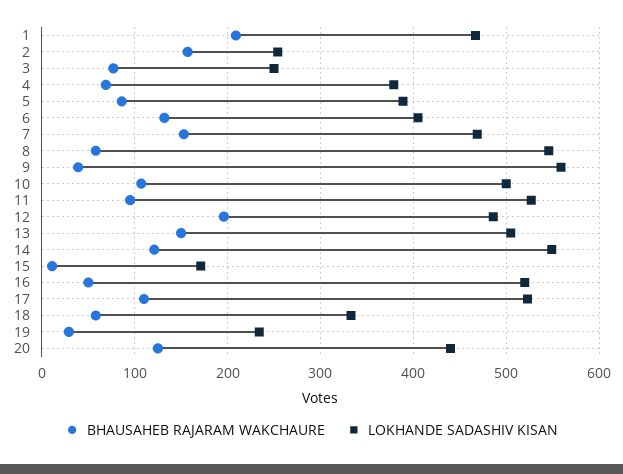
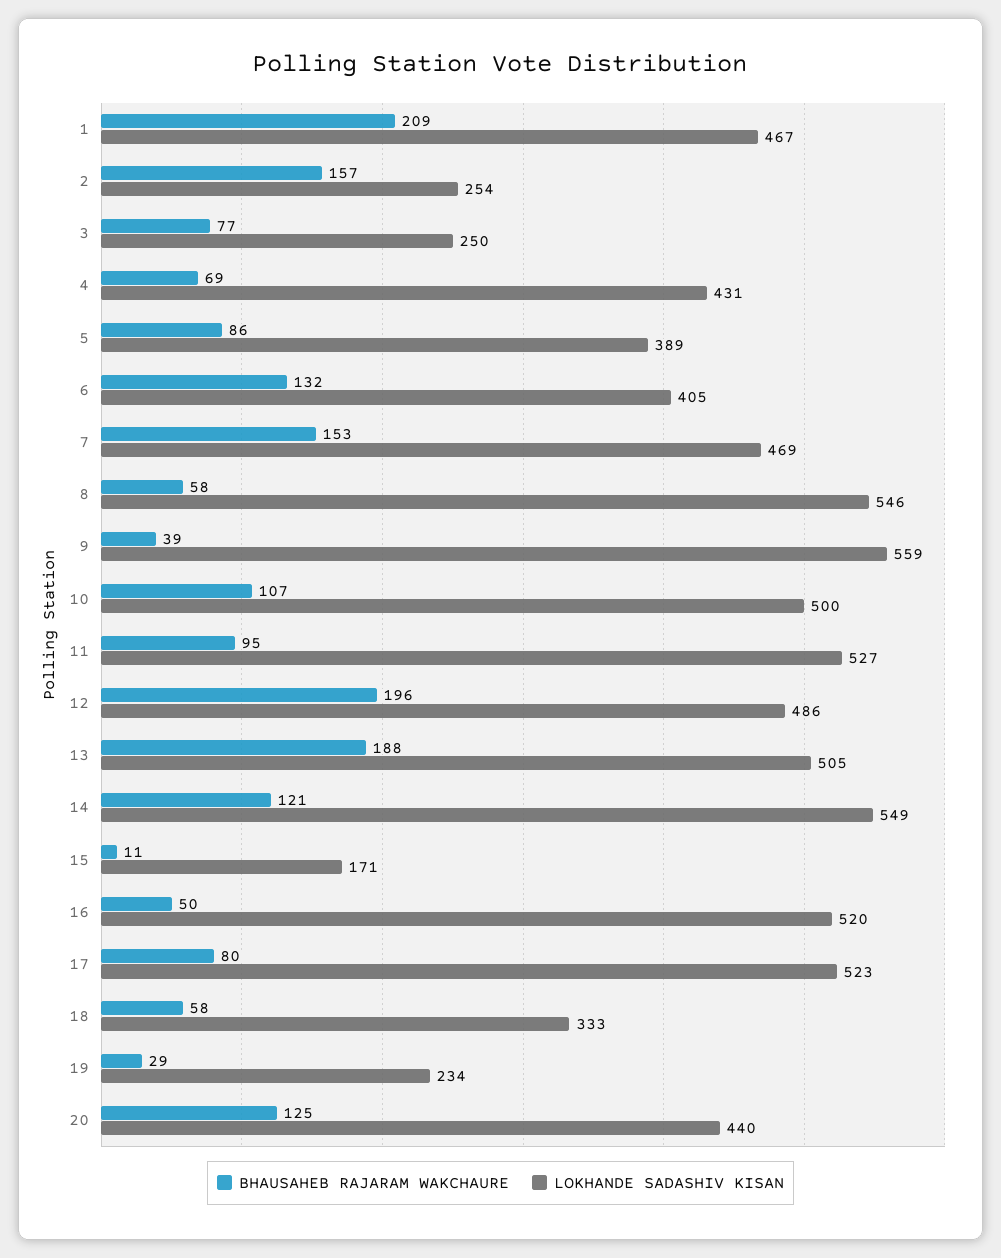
  {
    "BHAUSAHEB RAJARAM WAKCHAURE": {
      "1": 209,
      "2": 157,
      "3": 77,
      "4": 69,
      "5": 86,
      "6": 132,
      "7": 153,
      "8": 58,
      "9": 39,
      "10": 107,
      "11": 95,
      "12": 196,
-     "13": 150,
+     "13": 188,
      "14": 121,
      "15": 11,
      "16": 50,
-     "17": 110,
+     "17": 80,
      "18": 58,
      "19": 29,
      "20": 125
    },
    "LOKHANDE SADASHIV KISAN": {
      "1": 467,
      "2": 254,
      "3": 250,
-     "4": 380,
+     "4": 431,
      "5": 389,
      "6": 405,
      "7": 469,
      "8": 546,
      "9": 559,
      "10": 500,
      "11": 527,
      "12": 486,
      "13": 505,
      "14": 549,
      "15": 171,
      "16": 520,
      "17": 523,
      "18": 333,
      "19": 234,
      "20": 440
    }
  }

